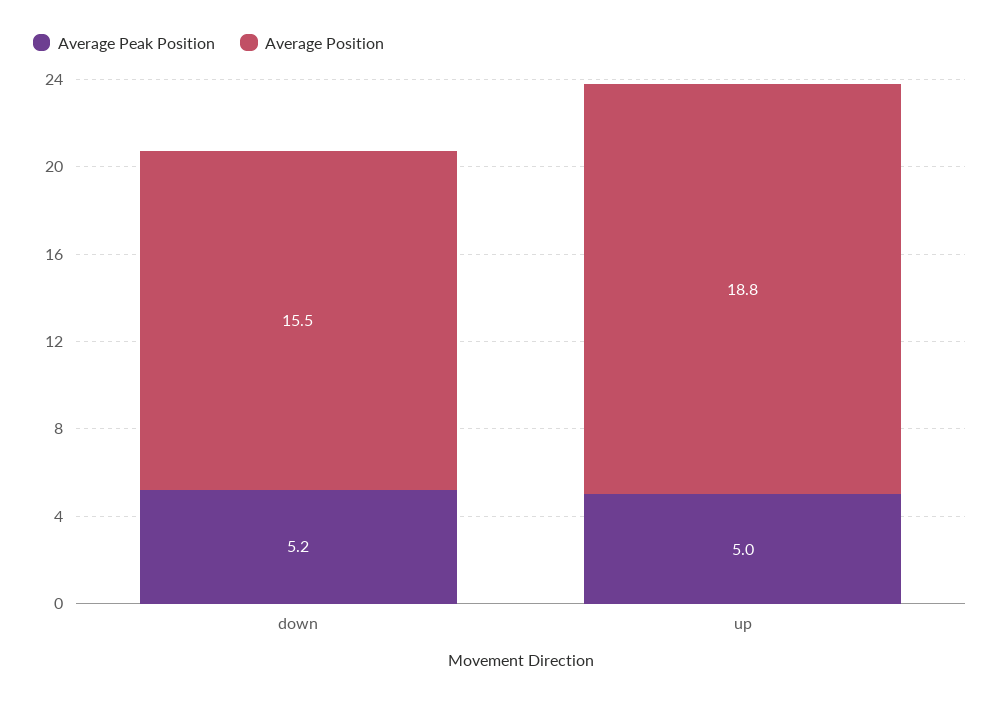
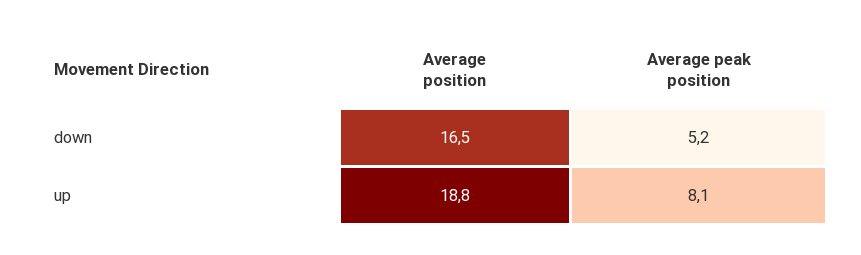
  {
    "Average Peak Position": {
      "down": 5.2,
-     "up": 5
+     "up": 8.1
    },
    "Average Position": {
-     "down": 15.5,
+     "down": 16.5,
      "up": 18.8
    }
  }

